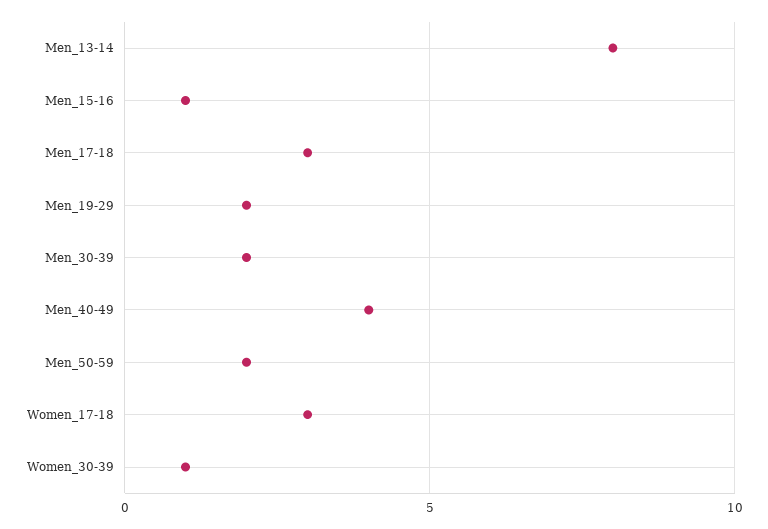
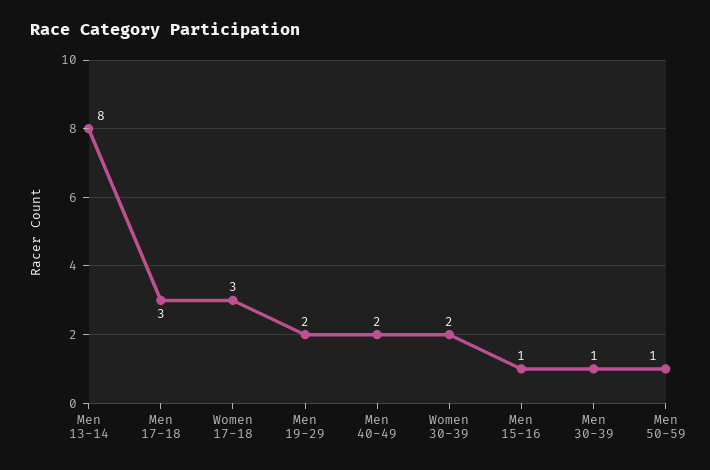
  {
    "Men_13-14": 8,
    "Men_15-16": 1,
    "Men_17-18": 3,
    "Men_19-29": 2,
-   "Men_30-39": 2,
+   "Men_30-39": 1,
-   "Men_40-49": 4,
+   "Men_40-49": 2,
-   "Men_50-59": 2,
+   "Men_50-59": 1,
    "Women_17-18": 3,
-   "Women_30-39": 1
+   "Women_30-39": 2
  }

